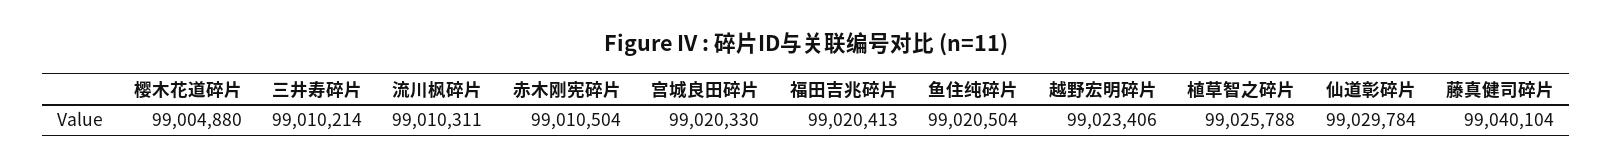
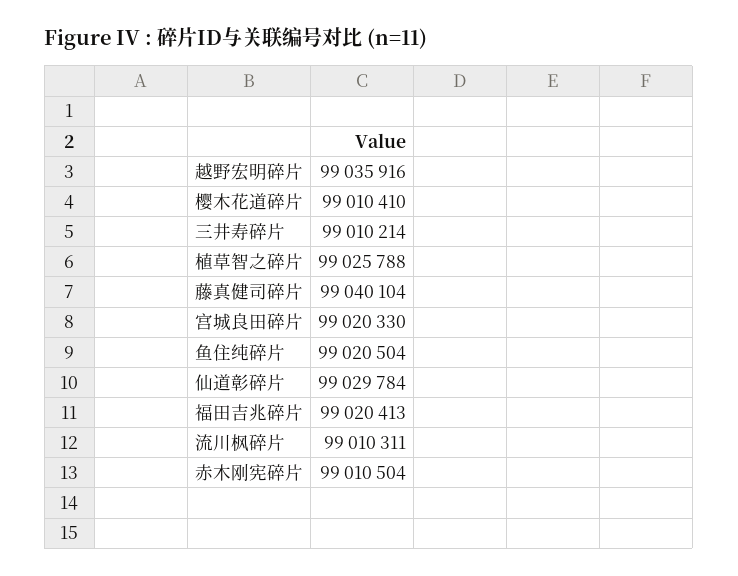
  {
-   "樱木花道碎片": 99004880,
+   "樱木花道碎片": 99010410,
    "三井寿碎片": 99010214,
    "流川枫碎片": 99010311,
    "赤木刚宪碎片": 99010504,
    "宫城良田碎片": 99020330,
    "福田吉兆碎片": 99020413,
    "鱼住纯碎片": 99020504,
-   "越野宏明碎片": 99023406,
+   "越野宏明碎片": 99035916,
    "植草智之碎片": 99025788,
    "仙道彰碎片": 99029784,
    "藤真健司碎片": 99040104
  }

